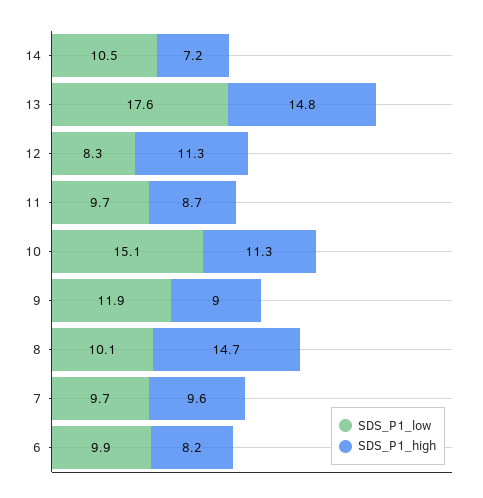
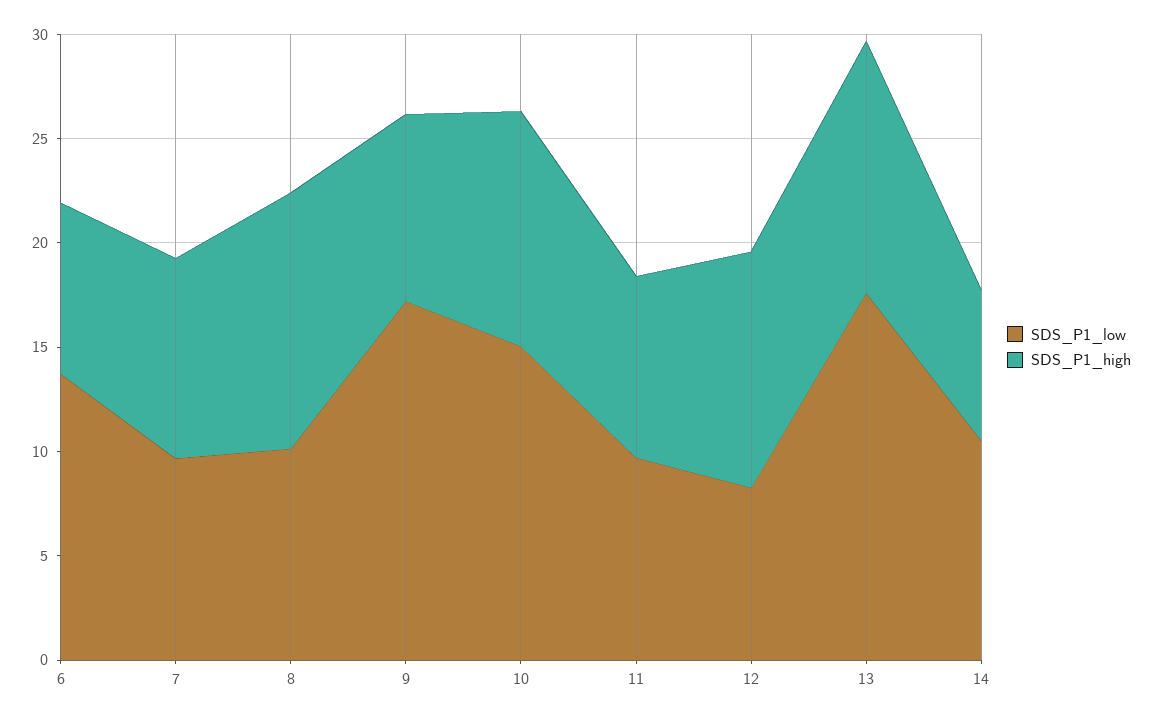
  {
    "SDS_P1_low": {
      "14": 10.5,
      "13": 17.6,
      "12": 8.3,
      "11": 9.7,
      "10": 15.1,
-     "9": 11.9,
+     "9": 17,
      "8": 10.1,
      "7": 9.7,
-     "6": 9.9
+     "6": 14
    },
    "SDS_P1_high": {
      "14": 7.2,
-     "13": 14.8,
+     "13": 12,
      "12": 11.3,
      "11": 8.7,
      "10": 11.3,
      "9": 9,
-     "8": 14.7,
+     "8": 12,
      "7": 9.6,
      "6": 8.2
    }
  }

